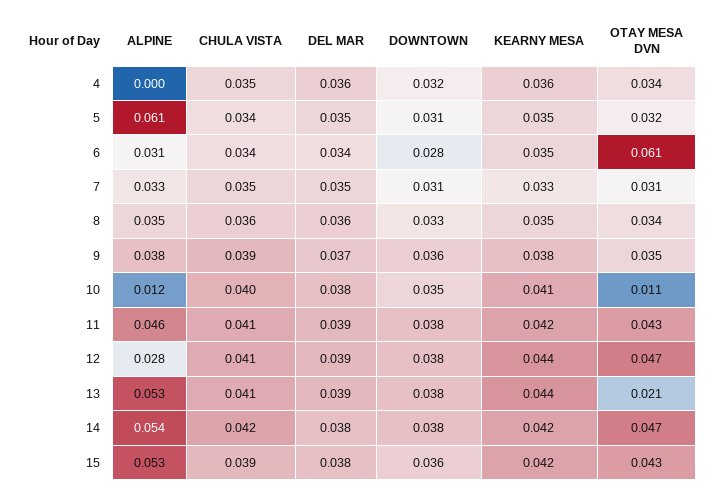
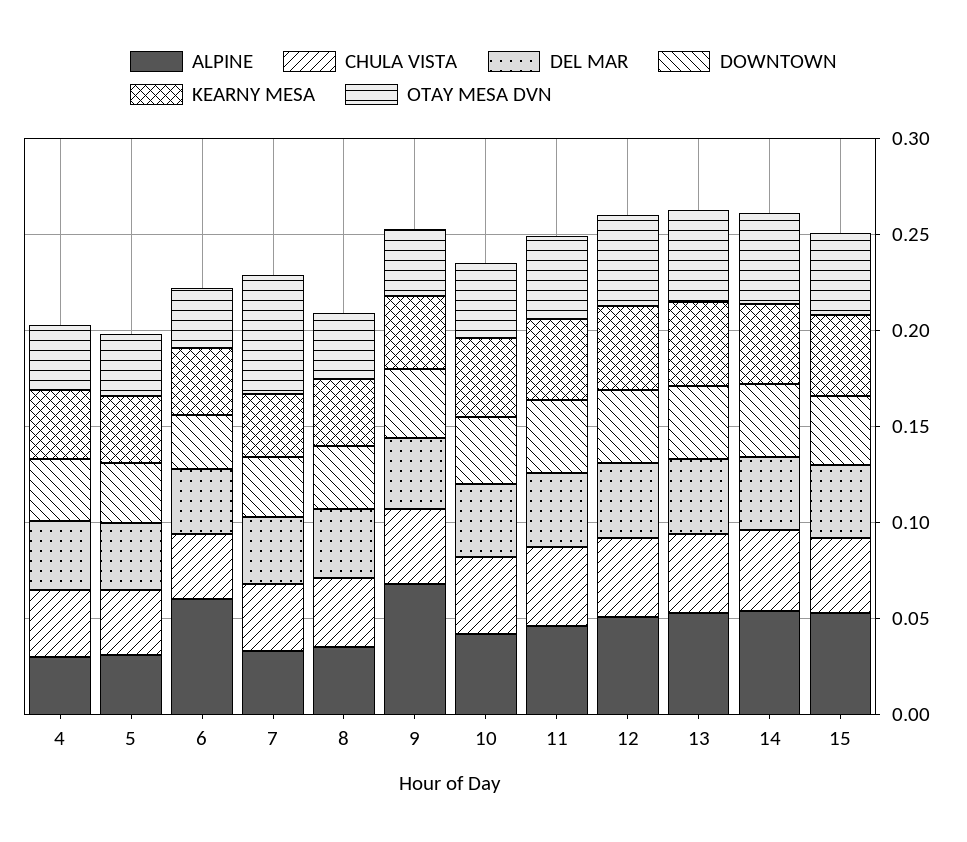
  {
    "ALPINE": {
-     "4": 0,
+     "4": 0.03,
-     "5": 0.061,
+     "5": 0.03,
-     "6": 0.031,
+     "6": 0.06,
      "7": 0.033,
      "8": 0.035,
-     "9": 0.038,
+     "9": 0.07,
-     "10": 0.012,
+     "10": 0.04,
      "11": 0.046,
-     "12": 0.028,
+     "12": 0.05,
      "13": 0.053,
      "14": 0.054,
      "15": 0.053
    },
    "CHULA VISTA": {
      "4": 0.035,
      "5": 0.034,
      "6": 0.034,
      "7": 0.035,
      "8": 0.036,
      "9": 0.039,
      "10": 0.04,
      "11": 0.041,
      "12": 0.041,
      "13": 0.041,
      "14": 0.042,
      "15": 0.039
    },
    "DEL MAR": {
      "4": 0.036,
      "5": 0.035,
      "6": 0.034,
      "7": 0.035,
      "8": 0.036,
      "9": 0.037,
      "10": 0.038,
      "11": 0.039,
      "12": 0.039,
      "13": 0.039,
      "14": 0.038,
      "15": 0.038
    },
    "DOWNTOWN": {
      "4": 0.032,
      "5": 0.031,
      "6": 0.028,
      "7": 0.031,
      "8": 0.033,
      "9": 0.036,
      "10": 0.035,
      "11": 0.038,
      "12": 0.038,
      "13": 0.038,
      "14": 0.038,
      "15": 0.036
    },
    "KEARNY MESA": {
      "4": 0.036,
      "5": 0.035,
      "6": 0.035,
      "7": 0.033,
      "8": 0.035,
      "9": 0.038,
      "10": 0.041,
      "11": 0.042,
      "12": 0.044,
      "13": 0.044,
      "14": 0.042,
      "15": 0.042
    },
    "OTAY MESA DVN": {
      "4": 0.034,
      "5": 0.032,
-     "6": 0.061,
+     "6": 0.03,
-     "7": 0.031,
+     "7": 0.06,
      "8": 0.034,
      "9": 0.035,
-     "10": 0.011,
+     "10": 0.04,
      "11": 0.043,
      "12": 0.047,
-     "13": 0.021,
+     "13": 0.05,
      "14": 0.047,
      "15": 0.043
    }
  }

